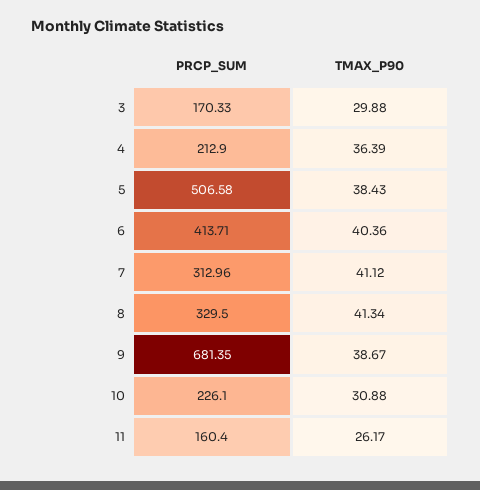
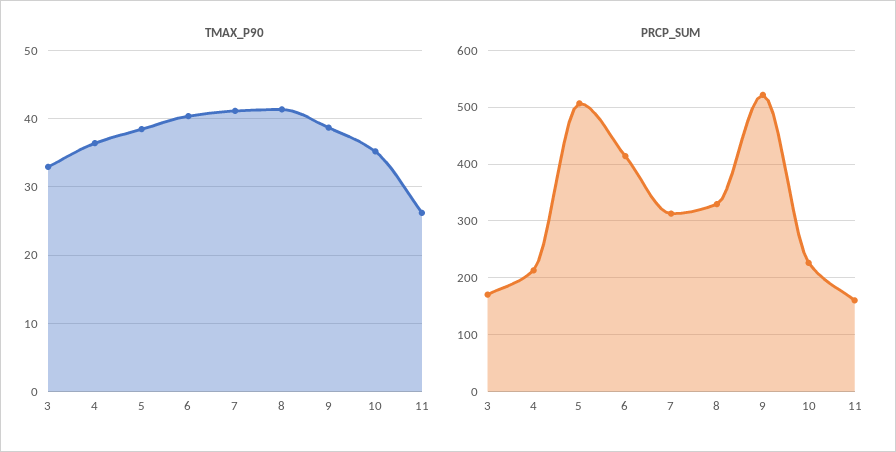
  {
    "PRCP_SUM": {
      "3": 170.33,
      "4": 212.9,
      "5": 506.58,
      "6": 413.71,
      "7": 312.96,
      "8": 329.5,
-     "9": 681.35,
+     "9": 520,
      "10": 226.1,
      "11": 160.4
    },
    "TMAX_P90": {
-     "3": 29.88,
+     "3": 33,
      "4": 36.39,
      "5": 38.43,
      "6": 40.36,
      "7": 41.12,
      "8": 41.34,
      "9": 38.67,
-     "10": 30.88,
+     "10": 35,
      "11": 26.17
    }
  }

